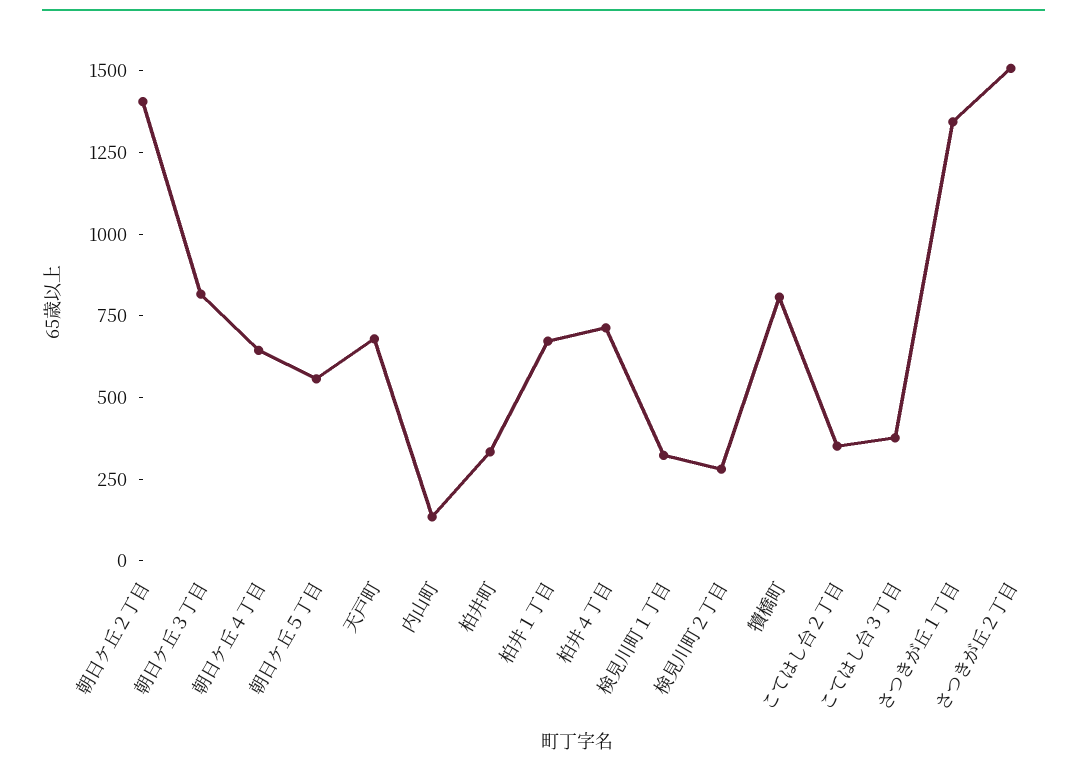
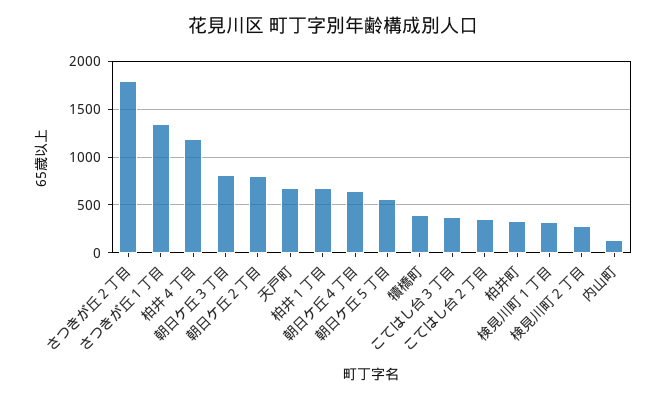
  {
-   "朝日ケ丘２丁目": 1400,
+   "朝日ケ丘２丁目": 800,
    "朝日ケ丘３丁目": 800,
    "朝日ケ丘４丁目": 650,
    "朝日ケ丘５丁目": 550,
    "天戸町": 700,
    "内山町": 150,
    "柏井町": 350,
    "柏井１丁目": 650,
-   "柏井４丁目": 700,
+   "柏井４丁目": 1200,
    "検見川町１丁目": 300,
    "検見川町２丁目": 300,
-   "犢橋町": 800,
+   "犢橋町": 400,
    "こてはし台２丁目": 350,
    "こてはし台３丁目": 400,
    "さつきが丘１丁目": 1350,
-   "さつきが丘２丁目": 1500
+   "さつきが丘２丁目": 1800
  }

